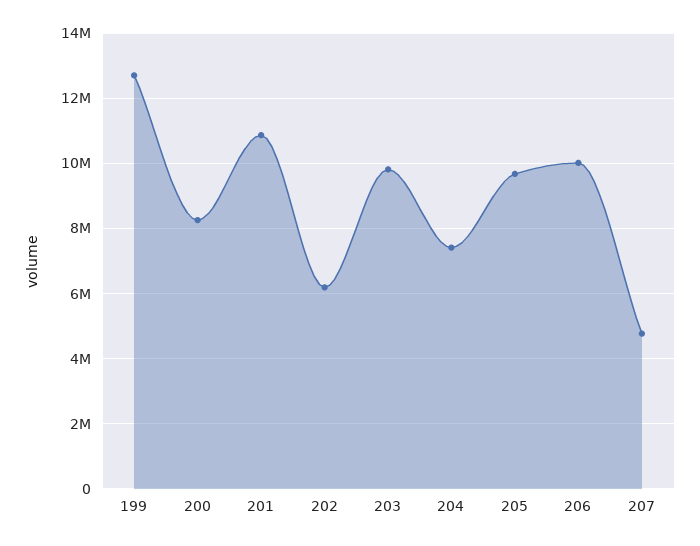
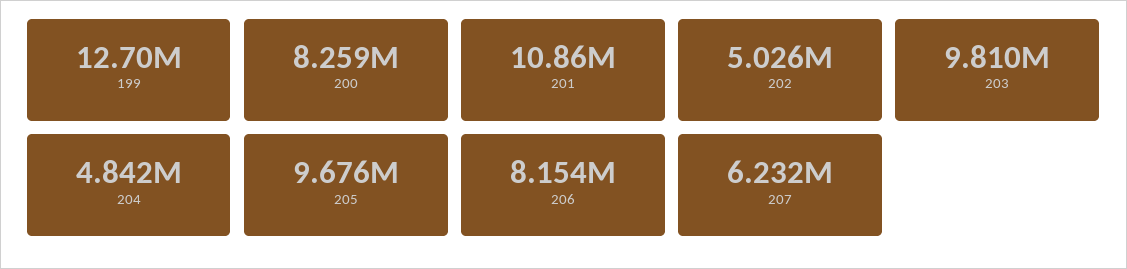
  {
    "199": 12700000,
    "200": 8259000,
    "201": 10860000,
-   "202": 6200000,
+   "202": 5026000,
    "203": 9810000,
-   "204": 7400000,
+   "204": 4842000,
    "205": 9676000,
-   "206": 10000000,
+   "206": 8154000,
-   "207": 4800000
+   "207": 6232000
  }

